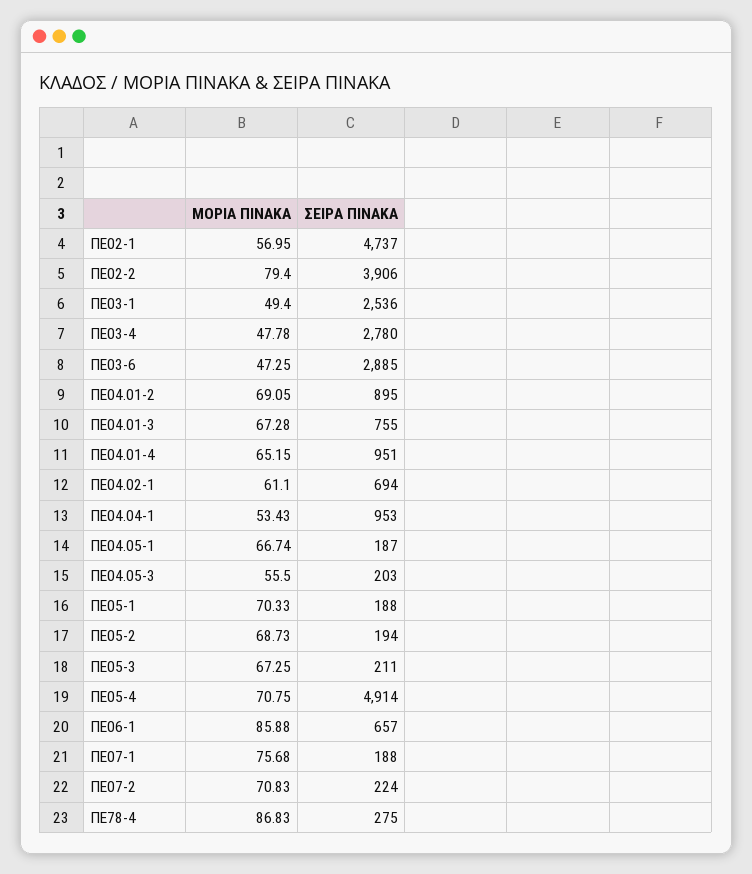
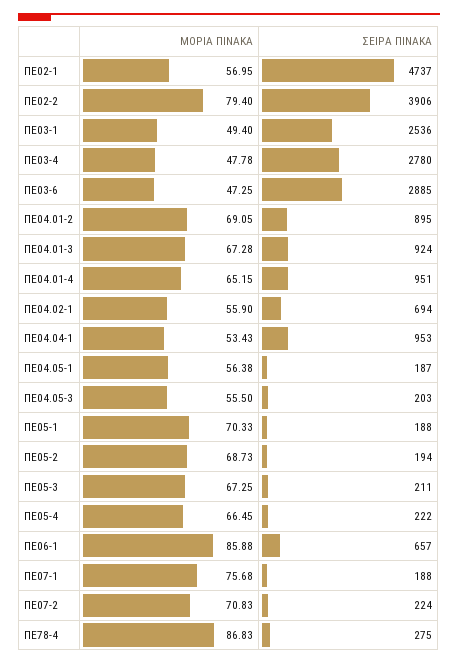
  {
    "ΜΟΡΙΑ ΠΙΝΑΚΑ": {
      "ΠΕ02-1": 56.95,
      "ΠΕ02-2": 79.4,
      "ΠΕ03-1": 49.4,
      "ΠΕ03-4": 47.78,
      "ΠΕ03-6": 47.25,
      "ΠΕ04.01-2": 69.05,
      "ΠΕ04.01-3": 67.28,
      "ΠΕ04.01-4": 65.15,
-     "ΠΕ04.02-1": 61.1,
+     "ΠΕ04.02-1": 55.9,
      "ΠΕ04.04-1": 53.43,
-     "ΠΕ04.05-1": 66.74,
+     "ΠΕ04.05-1": 56.38,
      "ΠΕ04.05-3": 55.5,
      "ΠΕ05-1": 70.33,
      "ΠΕ05-2": 68.73,
      "ΠΕ05-3": 67.25,
-     "ΠΕ05-4": 70.75,
+     "ΠΕ05-4": 66.45,
      "ΠΕ06-1": 85.88,
      "ΠΕ07-1": 75.68,
      "ΠΕ07-2": 70.83,
      "ΠΕ78-4": 86.83
    },
    "ΣΕΙΡΑ ΠΙΝΑΚΑ": {
      "ΠΕ02-1": 4737,
      "ΠΕ02-2": 3906,
      "ΠΕ03-1": 2536,
      "ΠΕ03-4": 2780,
      "ΠΕ03-6": 2885,
      "ΠΕ04.01-2": 895,
-     "ΠΕ04.01-3": 755,
+     "ΠΕ04.01-3": 924,
      "ΠΕ04.01-4": 951,
      "ΠΕ04.02-1": 694,
      "ΠΕ04.04-1": 953,
      "ΠΕ04.05-1": 187,
      "ΠΕ04.05-3": 203,
      "ΠΕ05-1": 188,
      "ΠΕ05-2": 194,
      "ΠΕ05-3": 211,
-     "ΠΕ05-4": 4914,
+     "ΠΕ05-4": 222,
      "ΠΕ06-1": 657,
      "ΠΕ07-1": 188,
      "ΠΕ07-2": 224,
      "ΠΕ78-4": 275
    }
  }

